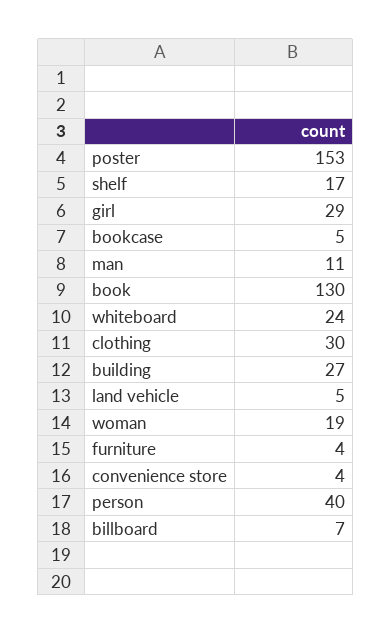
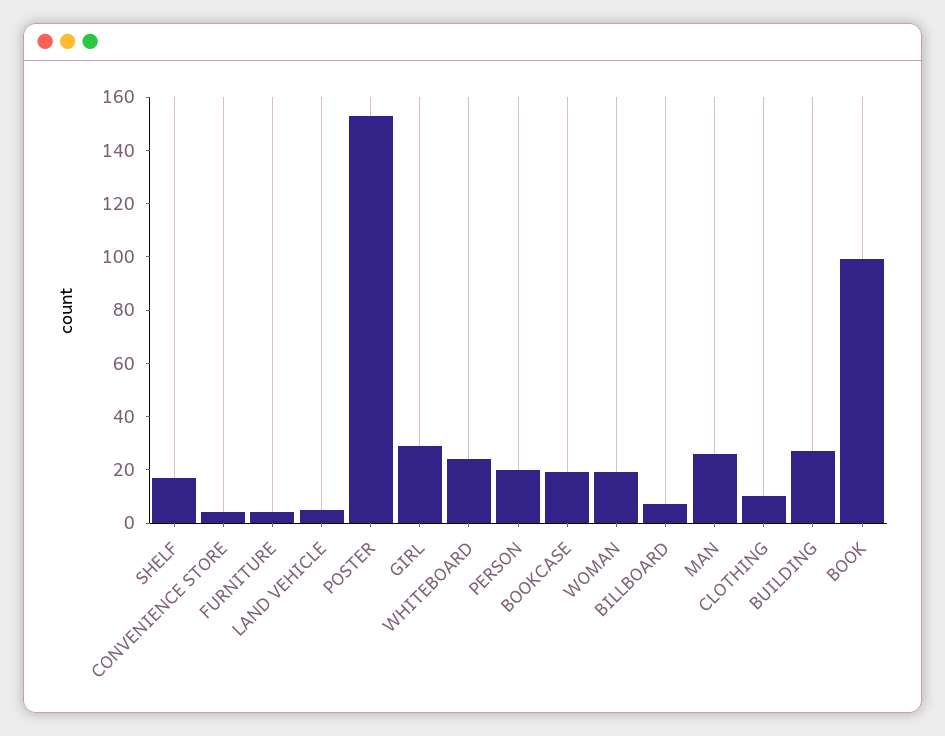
  {
    "poster": 153,
    "shelf": 17,
    "girl": 29,
-   "bookcase": 5,
+   "bookcase": 20,
-   "man": 11,
+   "man": 25,
-   "book": 130,
+   "book": 100,
    "whiteboard": 24,
-   "clothing": 30,
+   "clothing": 10,
    "building": 27,
    "land vehicle": 5,
    "woman": 19,
    "furniture": 4,
    "convenience store": 4,
-   "person": 40,
+   "person": 20,
    "billboard": 7
  }

